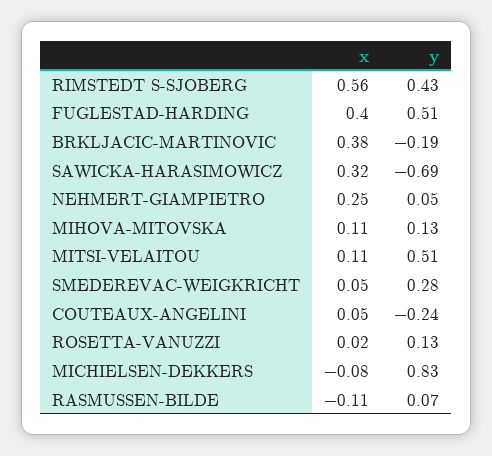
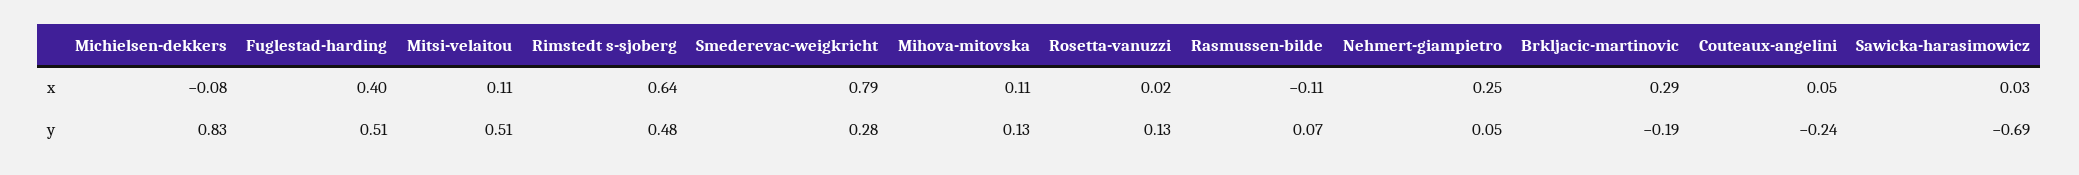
  {
    "x": {
-     "RIMSTEDT S-SJOBERG": 0.56,
+     "RIMSTEDT S-SJOBERG": 0.64,
      "FUGLESTAD-HARDING": 0.4,
-     "BRKLJACIC-MARTINOVIC": 0.38,
+     "BRKLJACIC-MARTINOVIC": 0.29,
-     "SAWICKA-HARASIMOWICZ": 0.32,
+     "SAWICKA-HARASIMOWICZ": 0.03,
      "NEHMERT-GIAMPIETRO": 0.25,
      "MIHOVA-MITOVSKA": 0.11,
      "MITSI-VELAITOU": 0.11,
-     "SMEDEREVAC-WEIGKRICHT": 0.05,
+     "SMEDEREVAC-WEIGKRICHT": 0.79,
      "COUTEAUX-ANGELINI": 0.05,
      "ROSETTA-VANUZZI": 0.02,
      "MICHIELSEN-DEKKERS": -0.08,
      "RASMUSSEN-BILDE": -0.11
    },
    "y": {
-     "RIMSTEDT S-SJOBERG": 0.43,
+     "RIMSTEDT S-SJOBERG": 0.48,
      "FUGLESTAD-HARDING": 0.51,
      "BRKLJACIC-MARTINOVIC": -0.19,
      "SAWICKA-HARASIMOWICZ": -0.69,
      "NEHMERT-GIAMPIETRO": 0.05,
      "MIHOVA-MITOVSKA": 0.13,
      "MITSI-VELAITOU": 0.51,
      "SMEDEREVAC-WEIGKRICHT": 0.28,
      "COUTEAUX-ANGELINI": -0.24,
      "ROSETTA-VANUZZI": 0.13,
      "MICHIELSEN-DEKKERS": 0.83,
      "RASMUSSEN-BILDE": 0.07
    }
  }

